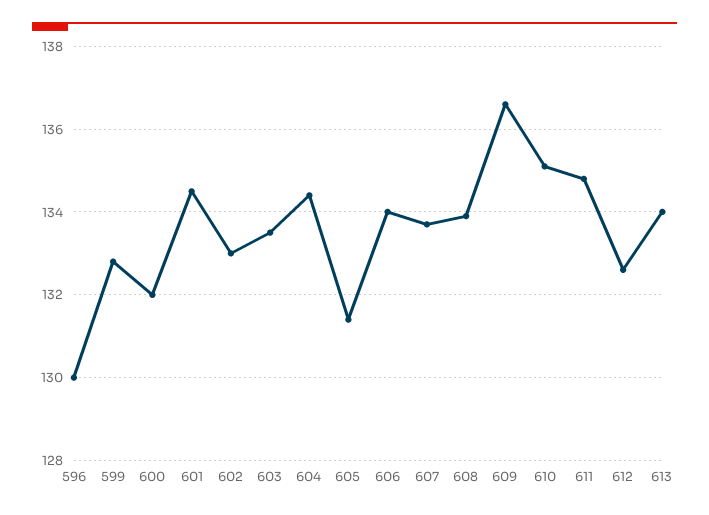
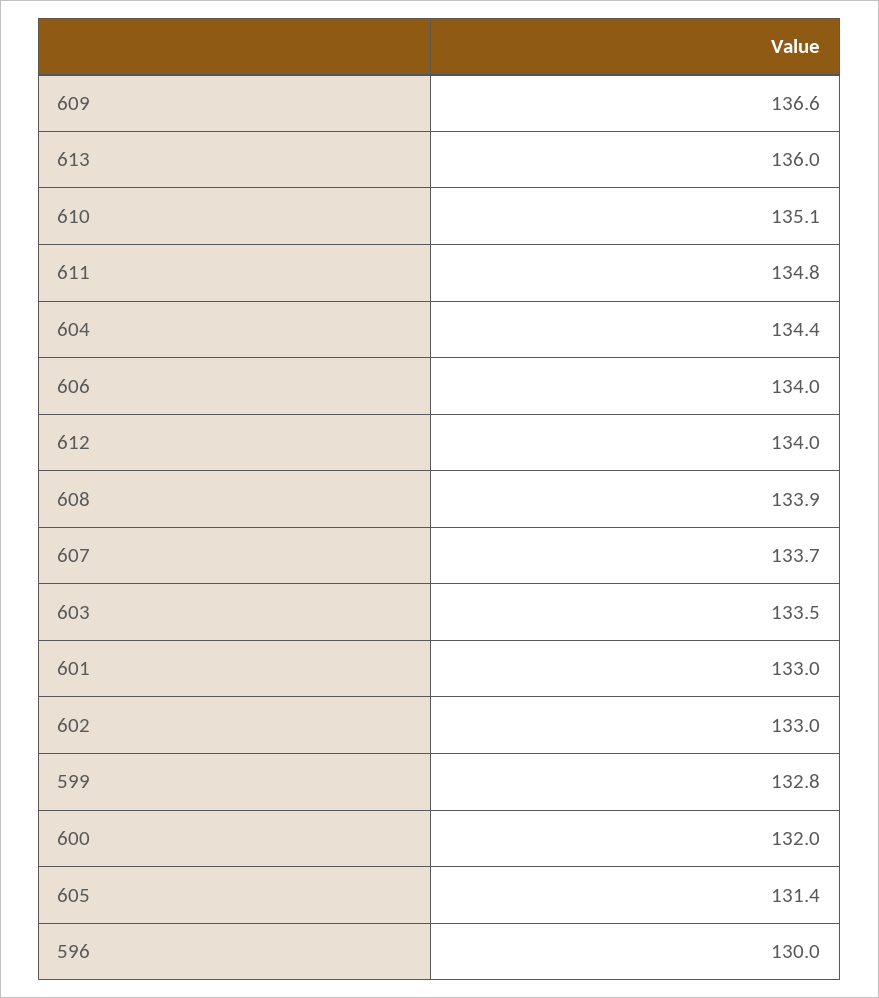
  {
    "596": 130,
    "599": 132.8,
    "600": 132,
-   "601": 134.5,
+   "601": 133,
    "602": 133,
    "603": 133.5,
    "604": 134.4,
    "605": 131.4,
    "606": 134,
    "607": 133.7,
    "608": 133.9,
    "609": 136.6,
    "610": 135.1,
    "611": 134.8,
-   "612": 132.5,
+   "612": 134,
-   "613": 134
+   "613": 136
  }

